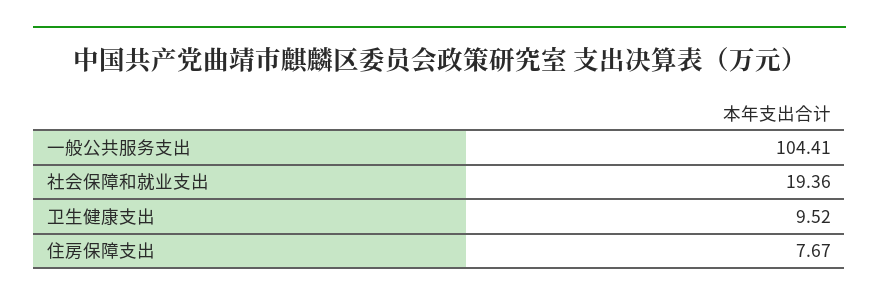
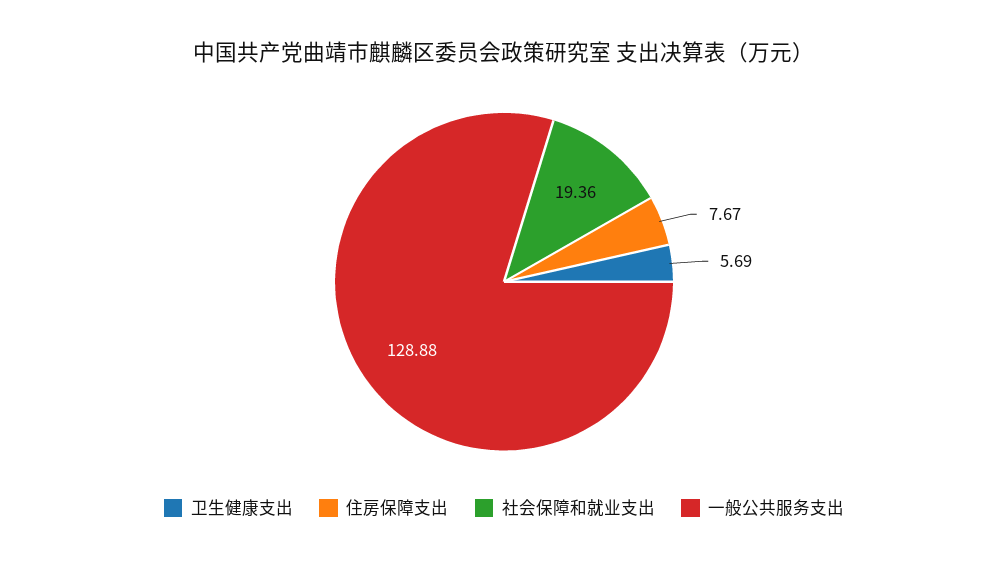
  {
-   "一般公共服务支出": 104.41,
+   "一般公共服务支出": 128.88,
    "社会保障和就业支出": 19.36,
-   "卫生健康支出": 9.52,
+   "卫生健康支出": 5.69,
    "住房保障支出": 7.67
  }

